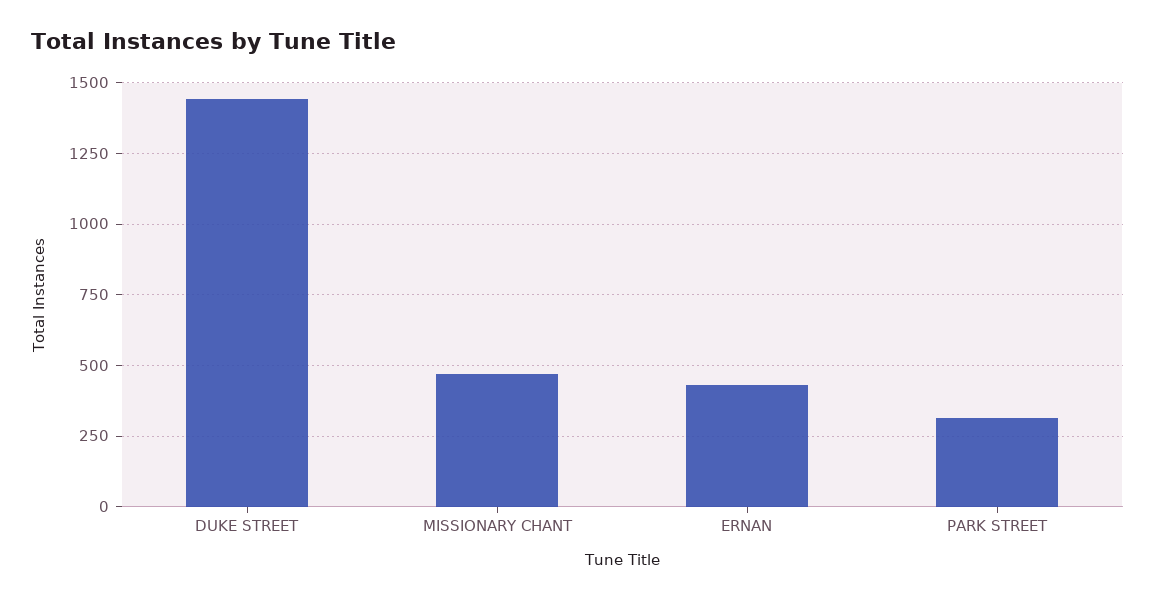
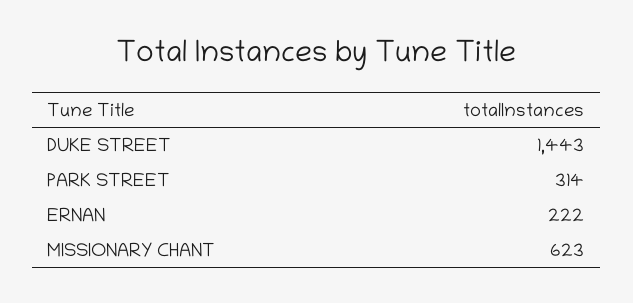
  {
    "DUKE STREET": 1443,
-   "MISSIONARY CHANT": 475,
+   "MISSIONARY CHANT": 623,
-   "ERNAN": 425,
+   "ERNAN": 222,
    "PARK STREET": 314
  }

